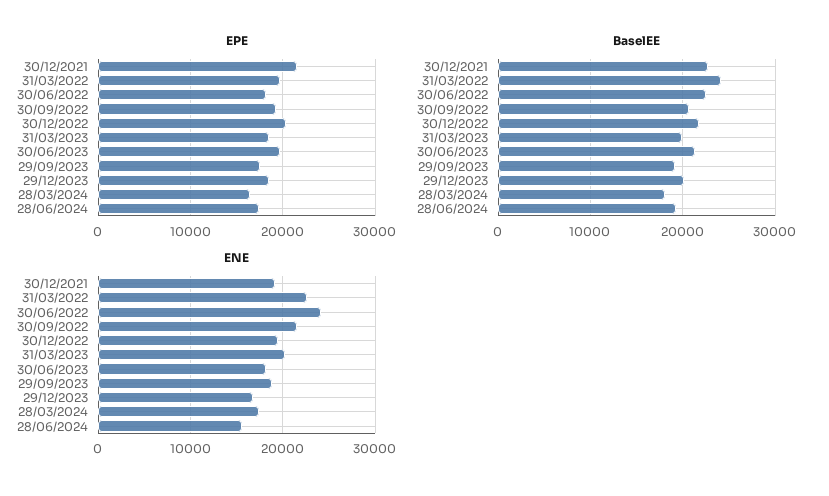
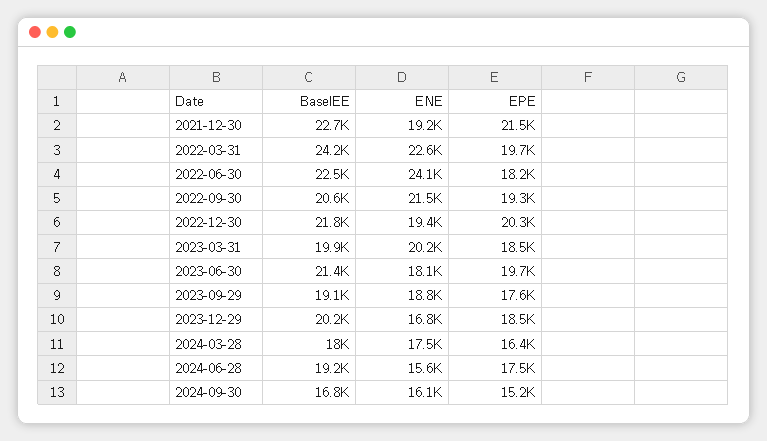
  {
    "EPE": {
      "30/12/2021": 21500,
      "31/03/2022": 19700,
      "30/06/2022": 18200,
      "30/09/2022": 19300,
      "30/12/2022": 20300,
      "31/03/2023": 18500,
      "30/06/2023": 19700,
      "29/09/2023": 17600,
      "29/12/2023": 18500,
      "28/03/2024": 16400,
-     "28/06/2024": 17500
+     "28/06/2024": 17500,
+     "2024-09-30": 15200
    },
    "BaselEE": {
      "30/12/2021": 22700,
      "31/03/2022": 24200,
      "30/06/2022": 22500,
      "30/09/2022": 20600,
      "30/12/2022": 21800,
      "31/03/2023": 19900,
      "30/06/2023": 21400,
      "29/09/2023": 19100,
      "29/12/2023": 20200,
      "28/03/2024": 18000,
-     "28/06/2024": 19200
+     "28/06/2024": 19200,
+     "2024-09-30": 16800
    },
    "ENE": {
      "30/12/2021": 19200,
      "31/03/2022": 22600,
      "30/06/2022": 24100,
      "30/09/2022": 21500,
      "30/12/2022": 19400,
      "31/03/2023": 20200,
      "30/06/2023": 18100,
      "29/09/2023": 18800,
      "29/12/2023": 16800,
      "28/03/2024": 17500,
-     "28/06/2024": 15600
+     "28/06/2024": 15600,
+     "2024-09-30": 16100
    }
  }

